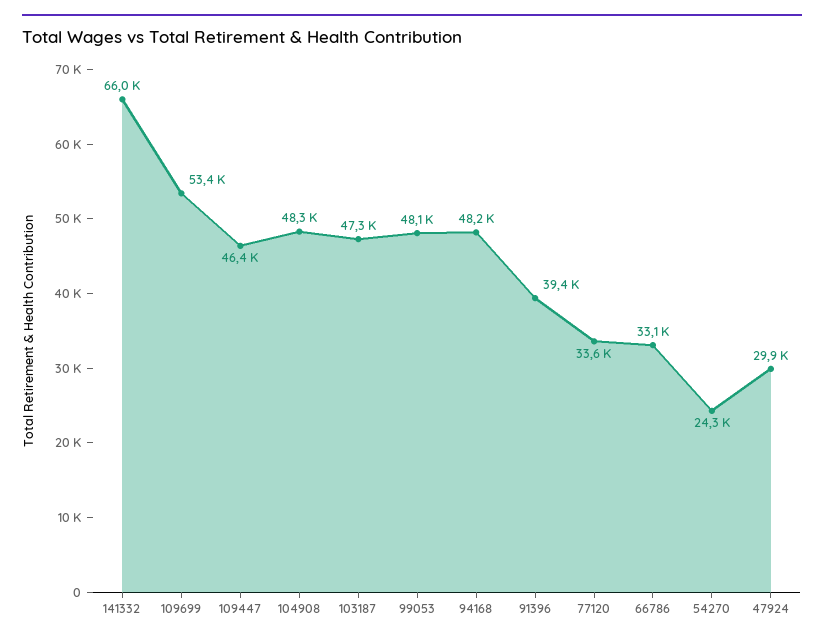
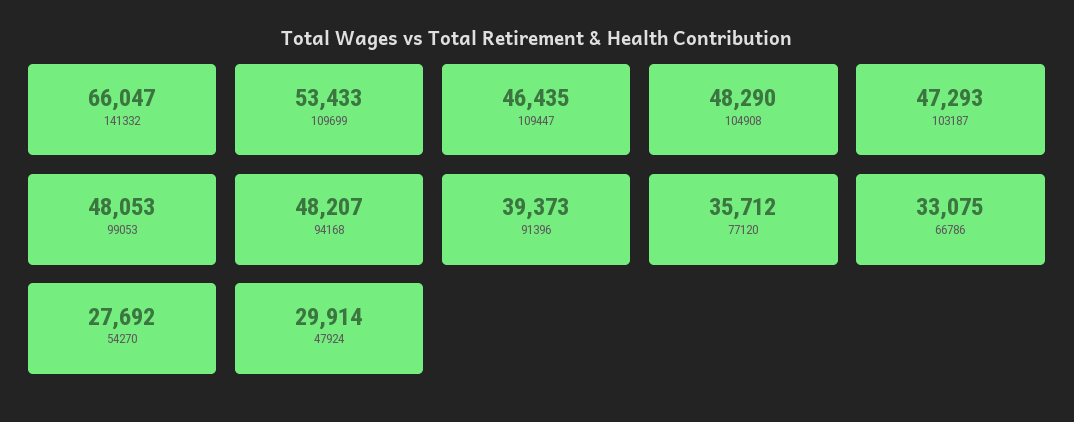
  {
    "141332": 66047,
    "109699": 53433,
    "109447": 46435,
    "104908": 48290,
    "103187": 47293,
    "99053": 48053,
    "94168": 48207,
    "91396": 39373,
-   "77120": 33600,
+   "77120": 35712,
    "66786": 33075,
-   "54270": 24300,
+   "54270": 27692,
    "47924": 29914
  }

